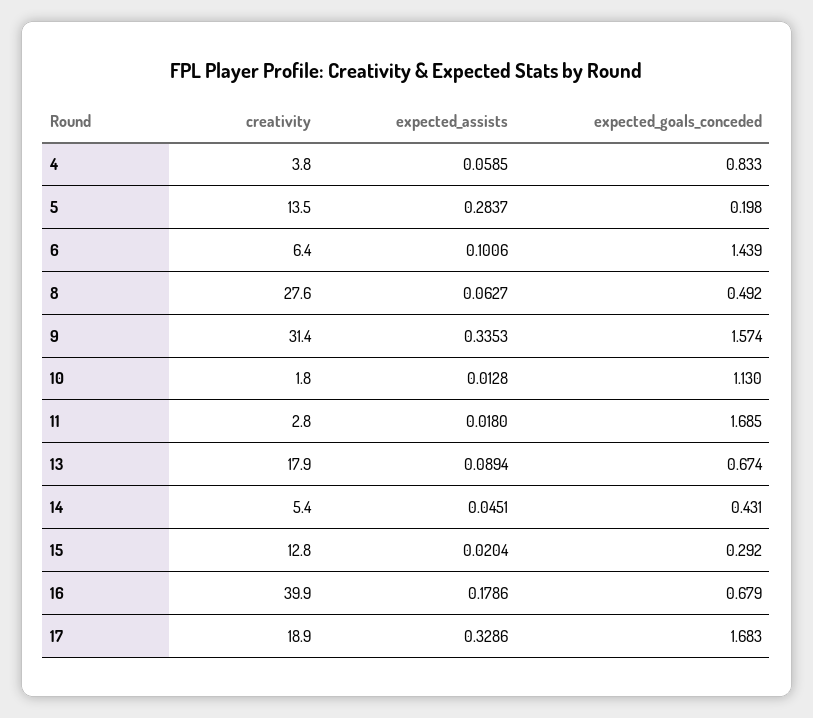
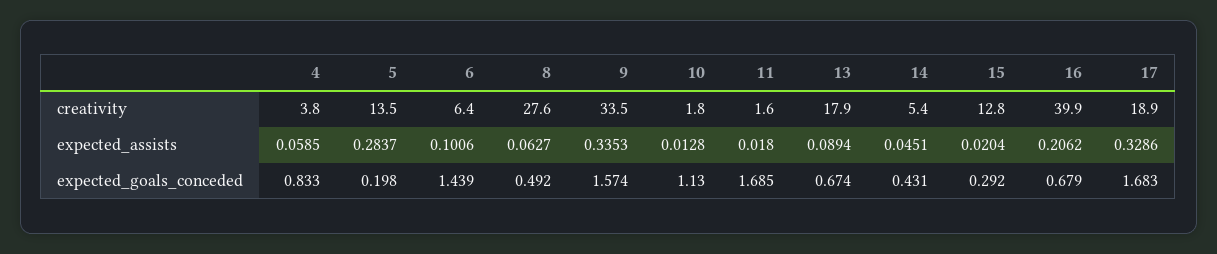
  {
    "creativity": {
      "4": 3.8,
      "5": 13.5,
      "6": 6.4,
      "8": 27.6,
-     "9": 31.4,
+     "9": 33.5,
      "10": 1.8,
-     "11": 2.8,
+     "11": 1.6,
      "13": 17.9,
      "14": 5.4,
      "15": 12.8,
      "16": 39.9,
      "17": 18.9
    },
    "expected_assists": {
      "4": 0.0585,
      "5": 0.2837,
      "6": 0.1006,
      "8": 0.0627,
      "9": 0.3353,
      "10": 0.0128,
      "11": 0.018,
      "13": 0.0894,
      "14": 0.0451,
      "15": 0.0204,
-     "16": 0.1786,
+     "16": 0.2062,
      "17": 0.3286
    },
    "expected_goals_conceded": {
      "4": 0.833,
      "5": 0.198,
      "6": 1.439,
      "8": 0.492,
      "9": 1.574,
      "10": 1.13,
      "11": 1.685,
      "13": 0.674,
      "14": 0.431,
      "15": 0.292,
      "16": 0.679,
      "17": 1.683
    }
  }

